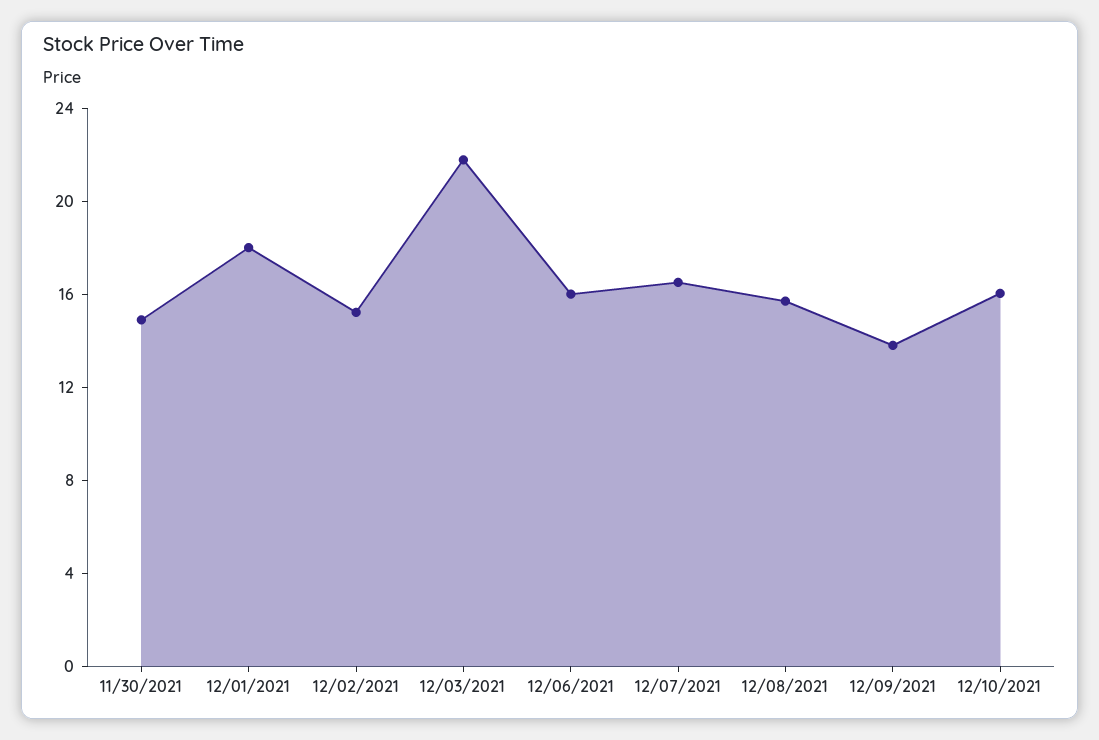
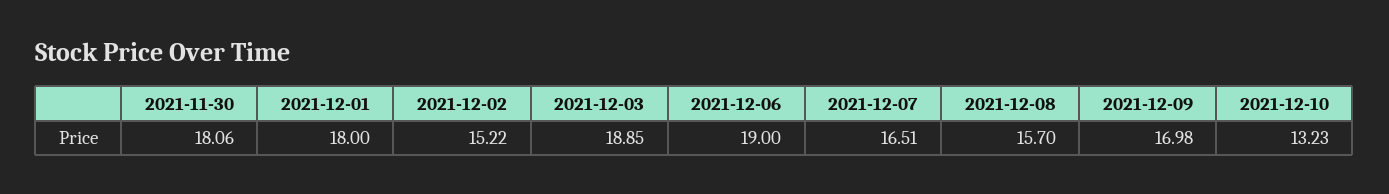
  {
-   "11/30/2021": 15,
+   "11/30/2021": 18.06,
    "12/01/2021": 18,
    "12/02/2021": 15.22,
-   "12/03/2021": 22,
+   "12/03/2021": 18.85,
-   "12/06/2021": 16,
+   "12/06/2021": 19,
    "12/07/2021": 16.51,
    "12/08/2021": 15.7,
-   "12/09/2021": 14,
+   "12/09/2021": 16.98,
-   "12/10/2021": 16
+   "12/10/2021": 13.23
  }

